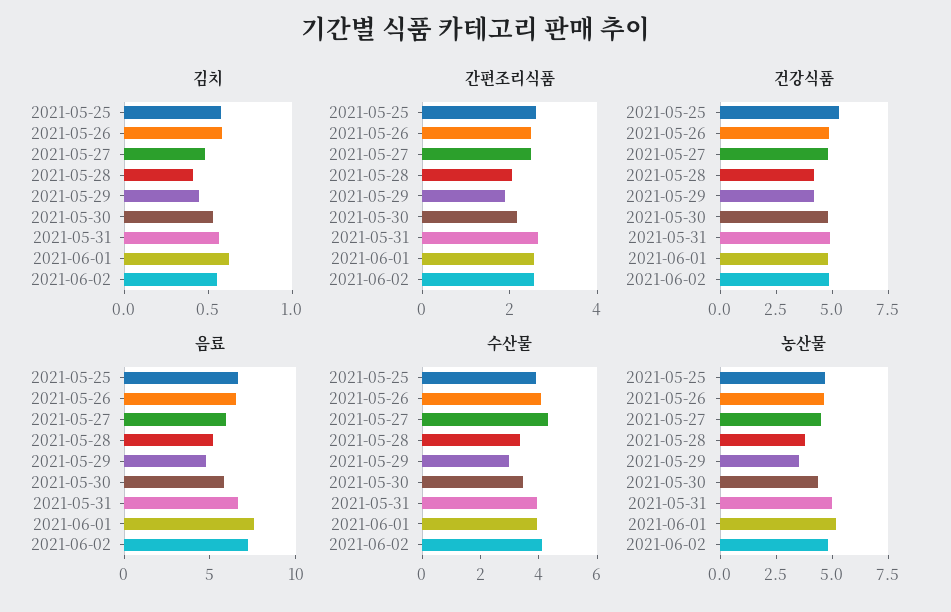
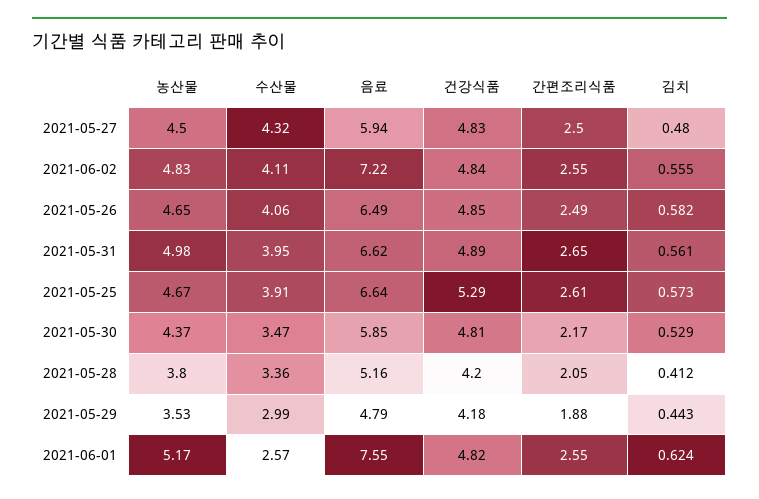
  {
    "김치": {
      "2021-05-25": 0.573,
      "2021-05-26": 0.582,
      "2021-05-27": 0.48,
      "2021-05-28": 0.412,
      "2021-05-29": 0.443,
      "2021-05-30": 0.529,
      "2021-05-31": 0.561,
      "2021-06-01": 0.624,
      "2021-06-02": 0.555
    },
    "간편조리식품": {
      "2021-05-25": 2.61,
      "2021-05-26": 2.49,
      "2021-05-27": 2.5,
      "2021-05-28": 2.05,
      "2021-05-29": 1.88,
      "2021-05-30": 2.17,
      "2021-05-31": 2.65,
      "2021-06-01": 2.55,
      "2021-06-02": 2.55
    },
    "건강식품": {
      "2021-05-25": 5.29,
      "2021-05-26": 4.85,
      "2021-05-27": 4.83,
      "2021-05-28": 4.2,
      "2021-05-29": 4.18,
      "2021-05-30": 4.81,
      "2021-05-31": 4.89,
      "2021-06-01": 4.82,
      "2021-06-02": 4.84
    },
    "음료": {
      "2021-05-25": 6.64,
      "2021-05-26": 6.49,
      "2021-05-27": 5.94,
      "2021-05-28": 5.16,
      "2021-05-29": 4.79,
      "2021-05-30": 5.85,
      "2021-05-31": 6.62,
      "2021-06-01": 7.55,
      "2021-06-02": 7.22
    },
    "수산물": {
      "2021-05-25": 3.91,
      "2021-05-26": 4.06,
      "2021-05-27": 4.32,
      "2021-05-28": 3.36,
      "2021-05-29": 2.99,
      "2021-05-30": 3.47,
      "2021-05-31": 3.95,
-     "2021-06-01": 4,
+     "2021-06-01": 2.57,
      "2021-06-02": 4.11
    },
    "농산물": {
      "2021-05-25": 4.67,
      "2021-05-26": 4.65,
      "2021-05-27": 4.5,
      "2021-05-28": 3.8,
      "2021-05-29": 3.53,
      "2021-05-30": 4.37,
      "2021-05-31": 4.98,
      "2021-06-01": 5.17,
      "2021-06-02": 4.83
    }
  }

